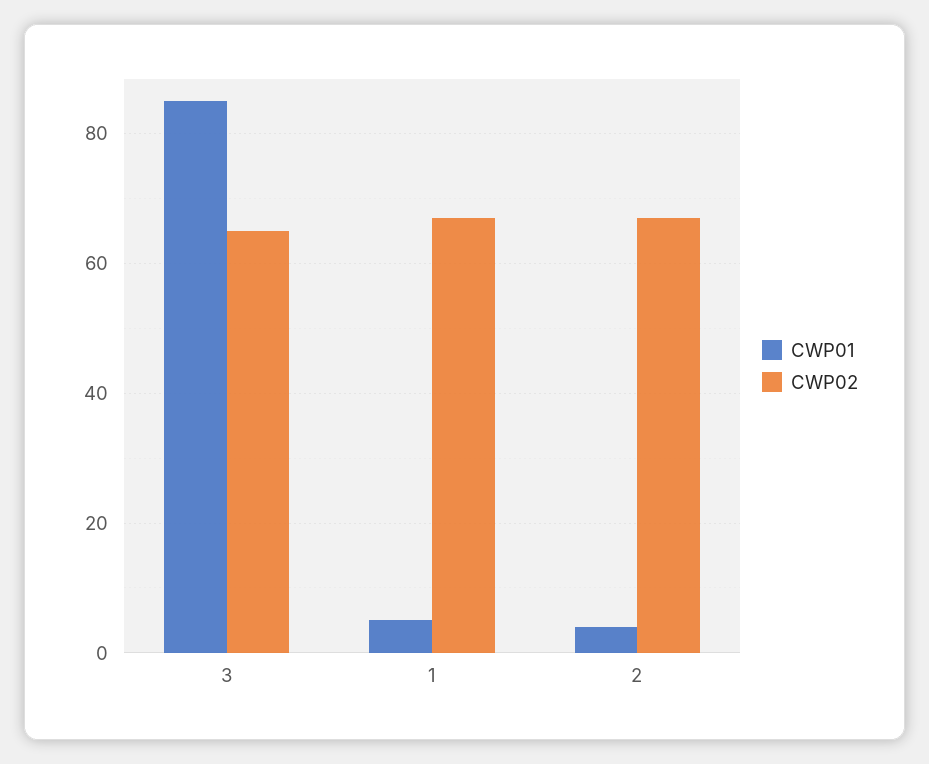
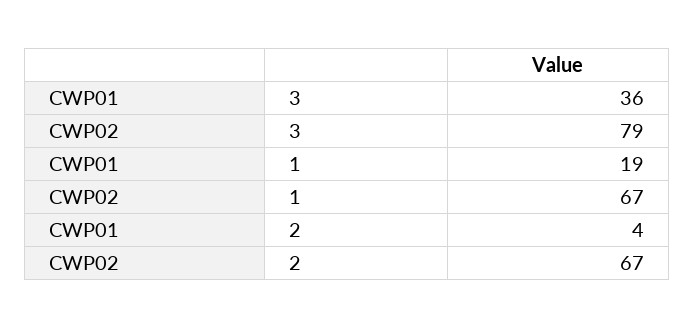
  {
    "CWP01": {
-     "3": 85,
+     "3": 36,
-     "1": 5,
+     "1": 19,
      "2": 4
    },
    "CWP02": {
-     "3": 65,
+     "3": 79,
      "1": 67,
      "2": 67
    }
  }

